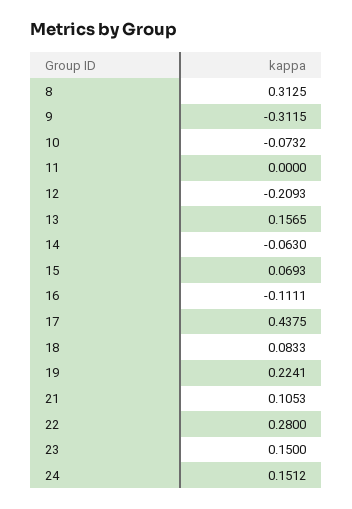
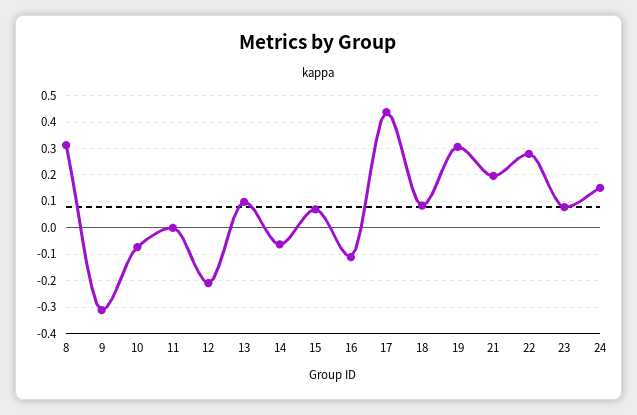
  {
    "8": 0.3125,
    "9": -0.3115,
    "10": -0.0732,
    "11": 0,
    "12": -0.2093,
-   "13": 0.1565,
+   "13": 0.1,
    "14": -0.063,
    "15": 0.0693,
    "16": -0.1111,
    "17": 0.4375,
    "18": 0.0833,
-   "19": 0.2241,
+   "19": 0.3,
-   "21": 0.1053,
+   "21": 0.2,
    "22": 0.28,
-   "23": 0.15,
+   "23": 0.075,
    "24": 0.1512
  }

